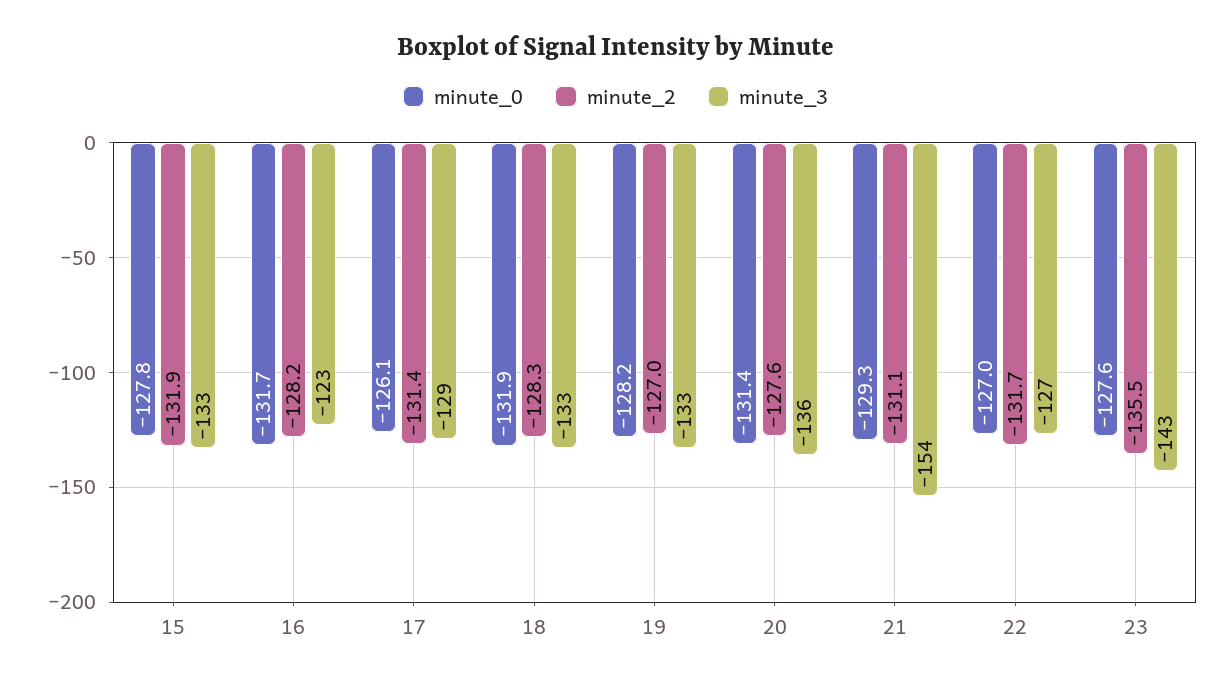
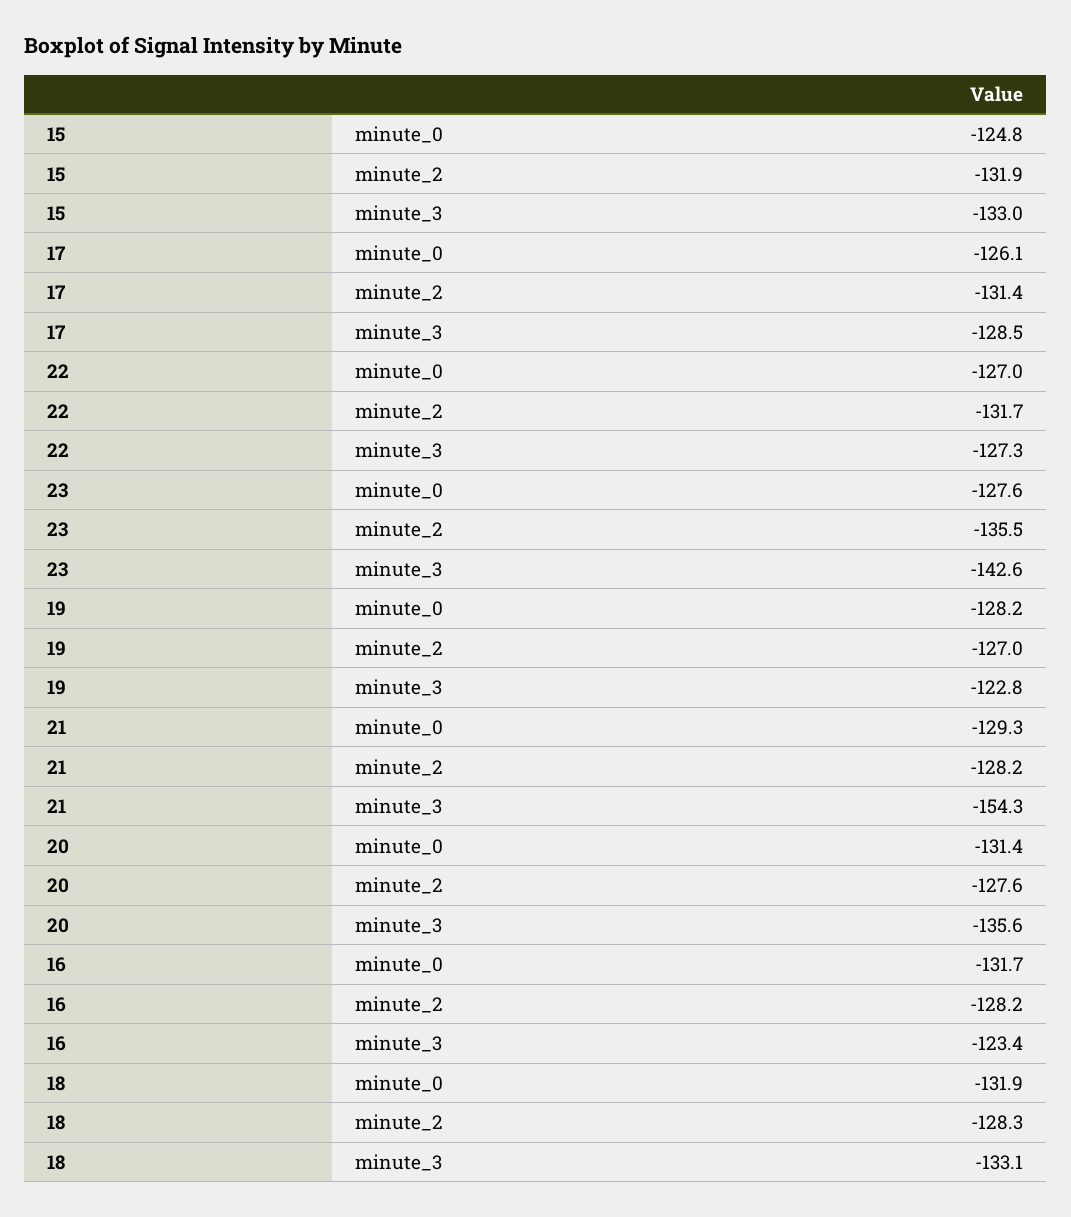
  {
    "minute_0": {
-     "15": -127.8,
+     "15": -124.8,
      "16": -131.7,
      "17": -126.1,
      "18": -131.9,
      "19": -128.2,
      "20": -131.4,
      "21": -129.3,
      "22": -127,
      "23": -127.6
    },
    "minute_2": {
      "15": -131.9,
      "16": -128.2,
      "17": -131.4,
      "18": -128.3,
      "19": -127,
      "20": -127.6,
-     "21": -131.1,
+     "21": -128.2,
      "22": -131.7,
      "23": -135.5
    },
    "minute_3": {
      "15": -133,
      "16": -123.4,
      "17": -128.5,
      "18": -133.1,
-     "19": -133,
+     "19": -122.8,
      "20": -135.6,
      "21": -154.3,
      "22": -127.3,
      "23": -142.6
    }
  }

